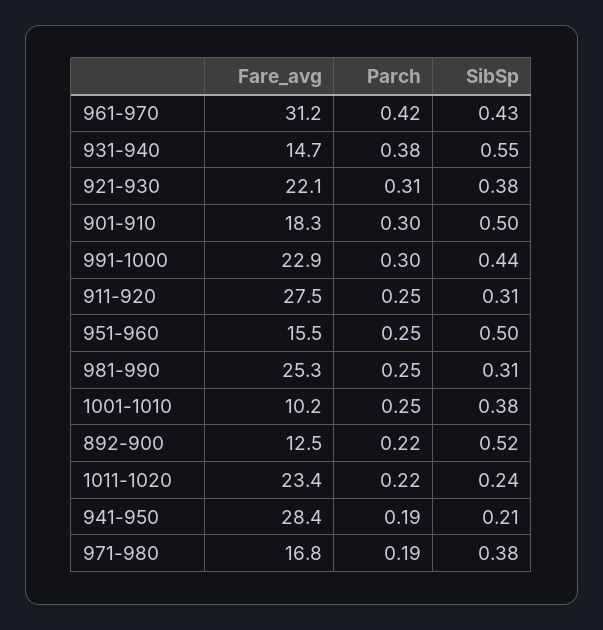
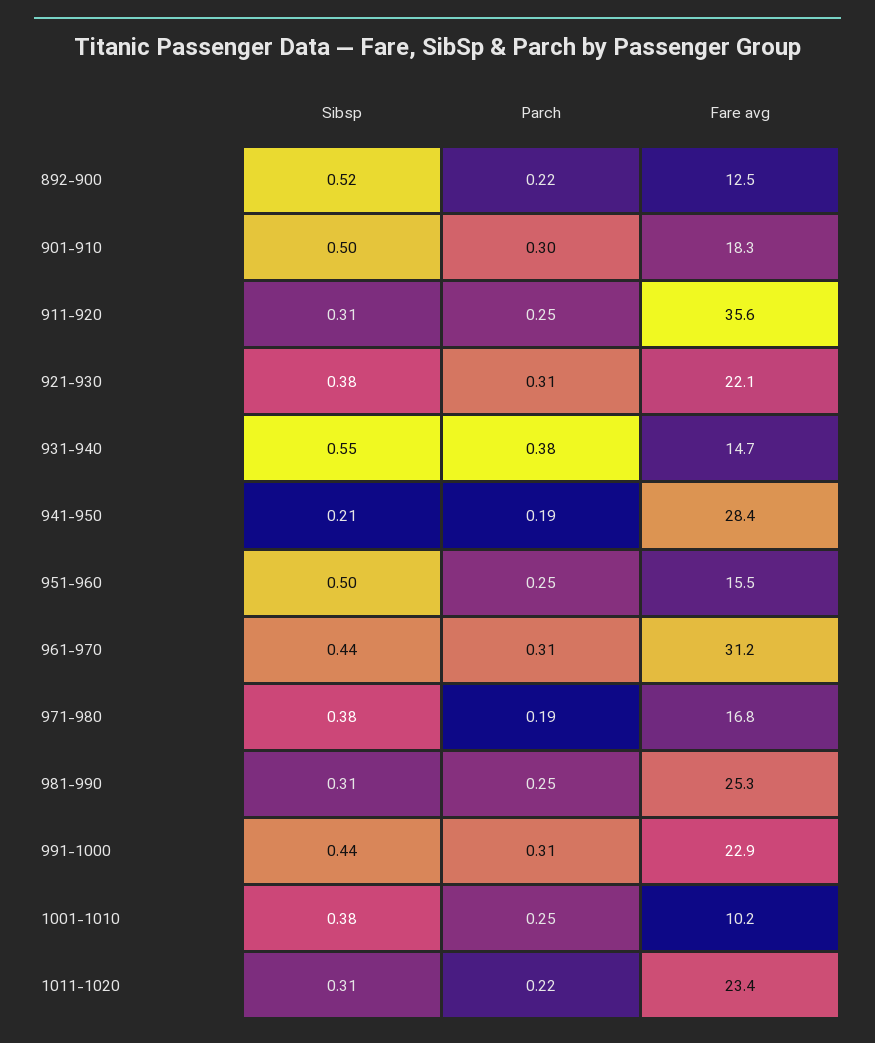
  {
    "Fare_avg": {
      "961-970": 31.2,
      "931-940": 14.7,
      "921-930": 22.1,
      "901-910": 18.3,
      "991-1000": 22.9,
-     "911-920": 27.5,
+     "911-920": 35.6,
      "951-960": 15.5,
      "981-990": 25.3,
      "1001-1010": 10.2,
      "892-900": 12.5,
      "1011-1020": 23.4,
      "941-950": 28.4,
      "971-980": 16.8
    },
    "Parch": {
-     "961-970": 0.42,
+     "961-970": 0.31,
      "931-940": 0.38,
      "921-930": 0.31,
      "901-910": 0.3,
-     "991-1000": 0.3,
+     "991-1000": 0.31,
      "911-920": 0.25,
      "951-960": 0.25,
      "981-990": 0.25,
      "1001-1010": 0.25,
      "892-900": 0.22,
      "1011-1020": 0.22,
      "941-950": 0.19,
      "971-980": 0.19
    },
    "SibSp": {
-     "961-970": 0.43,
+     "961-970": 0.44,
      "931-940": 0.55,
      "921-930": 0.38,
      "901-910": 0.5,
      "991-1000": 0.44,
      "911-920": 0.31,
      "951-960": 0.5,
      "981-990": 0.31,
      "1001-1010": 0.38,
      "892-900": 0.52,
-     "1011-1020": 0.24,
+     "1011-1020": 0.31,
      "941-950": 0.21,
      "971-980": 0.38
    }
  }

